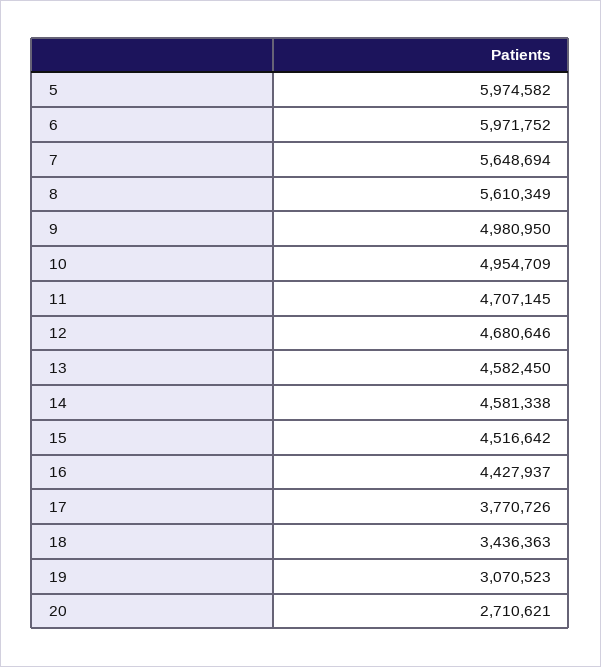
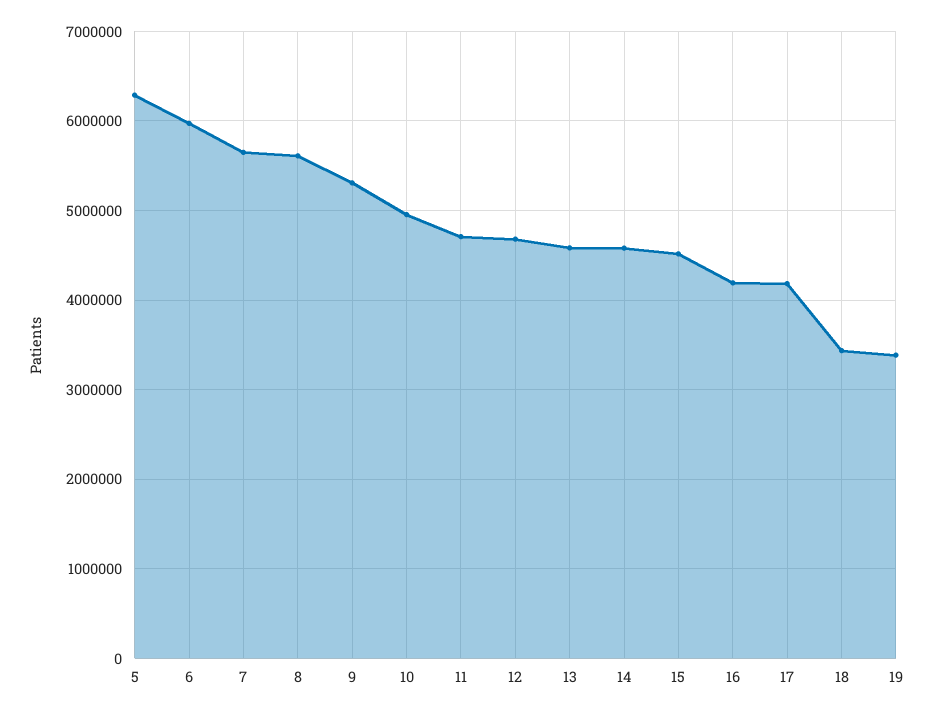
  {
-   "5": 5974582,
+   "5": 6300000,
    "6": 5971752,
    "7": 5648694,
    "8": 5610349,
-   "9": 4980950,
+   "9": 5300000,
    "10": 4954709,
    "11": 4707145,
    "12": 4680646,
    "13": 4582450,
    "14": 4581338,
    "15": 4516642,
-   "16": 4427937,
+   "16": 4200000,
-   "17": 3770726,
+   "17": 4200000,
    "18": 3436363,
-   "19": 3070523,
+   "19": 3400000
-   "20": 2710621
  }

